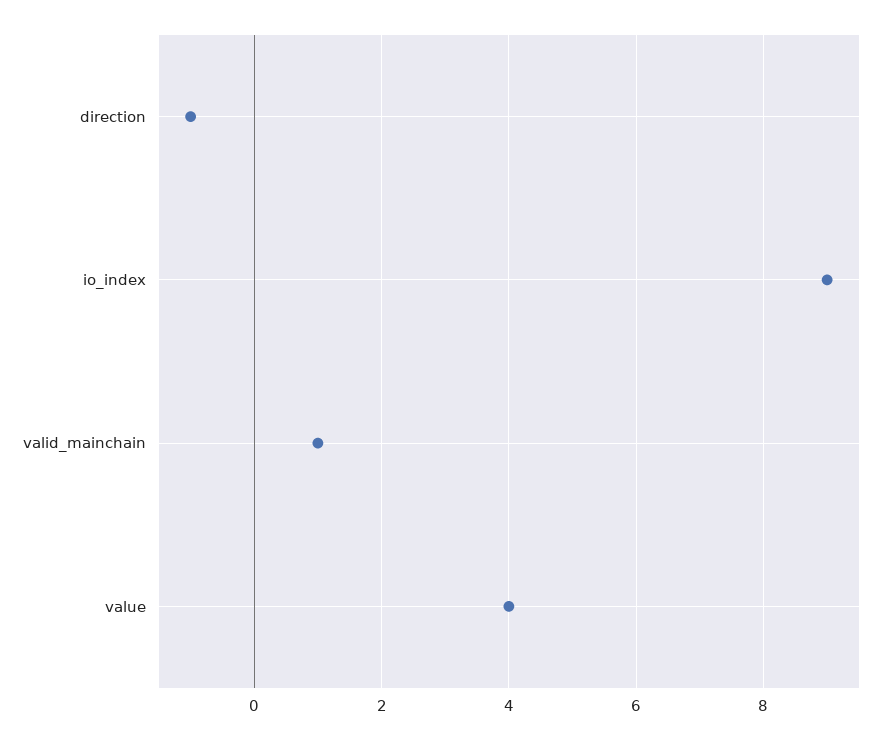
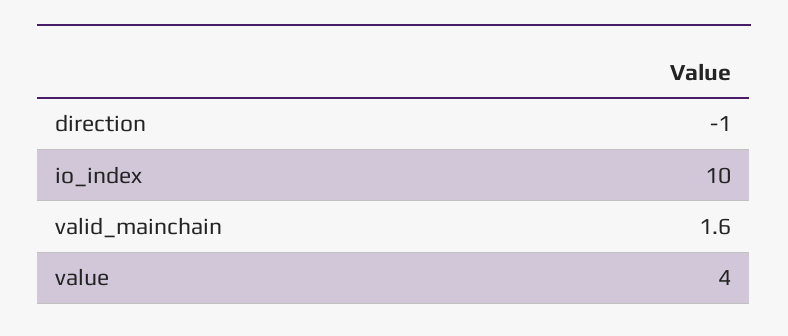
  {
    "direction": -1,
-   "io_index": 9,
+   "io_index": 10,
-   "valid_mainchain": 1,
+   "valid_mainchain": 1.6,
    "value": 4
  }

